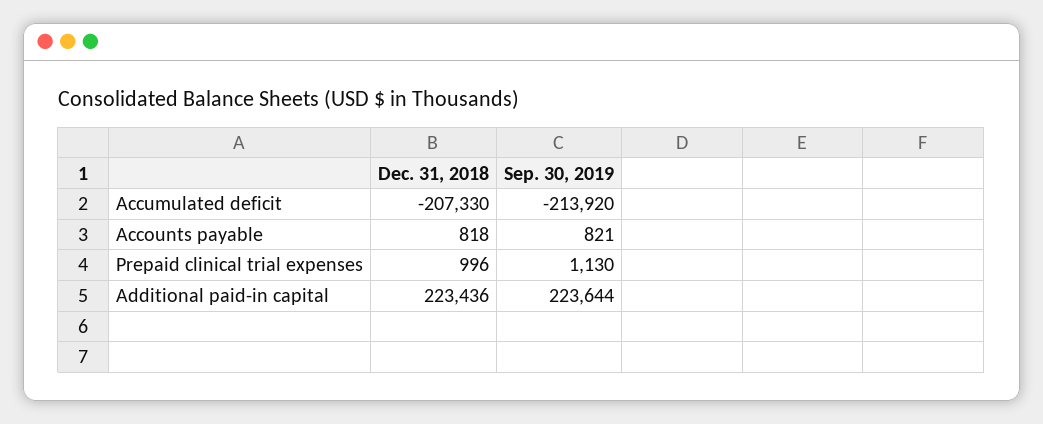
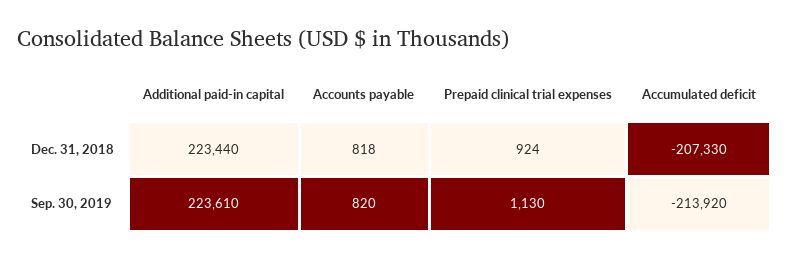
  {
    "Dec. 31, 2018": {
      "Accumulated deficit": -207330,
      "Accounts payable": 818,
-     "Prepaid clinical trial expenses": 996,
+     "Prepaid clinical trial expenses": 924,
-     "Additional paid-in capital": 223436
+     "Additional paid-in capital": 223440
    },
    "Sep. 30, 2019": {
      "Accumulated deficit": -213920,
-     "Accounts payable": 821,
+     "Accounts payable": 820,
      "Prepaid clinical trial expenses": 1130,
-     "Additional paid-in capital": 223644
+     "Additional paid-in capital": 223610
    }
  }

